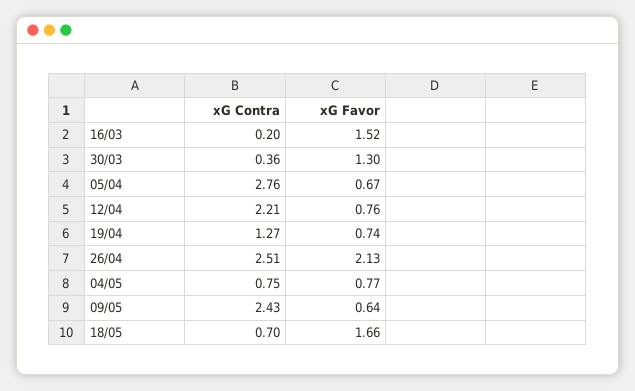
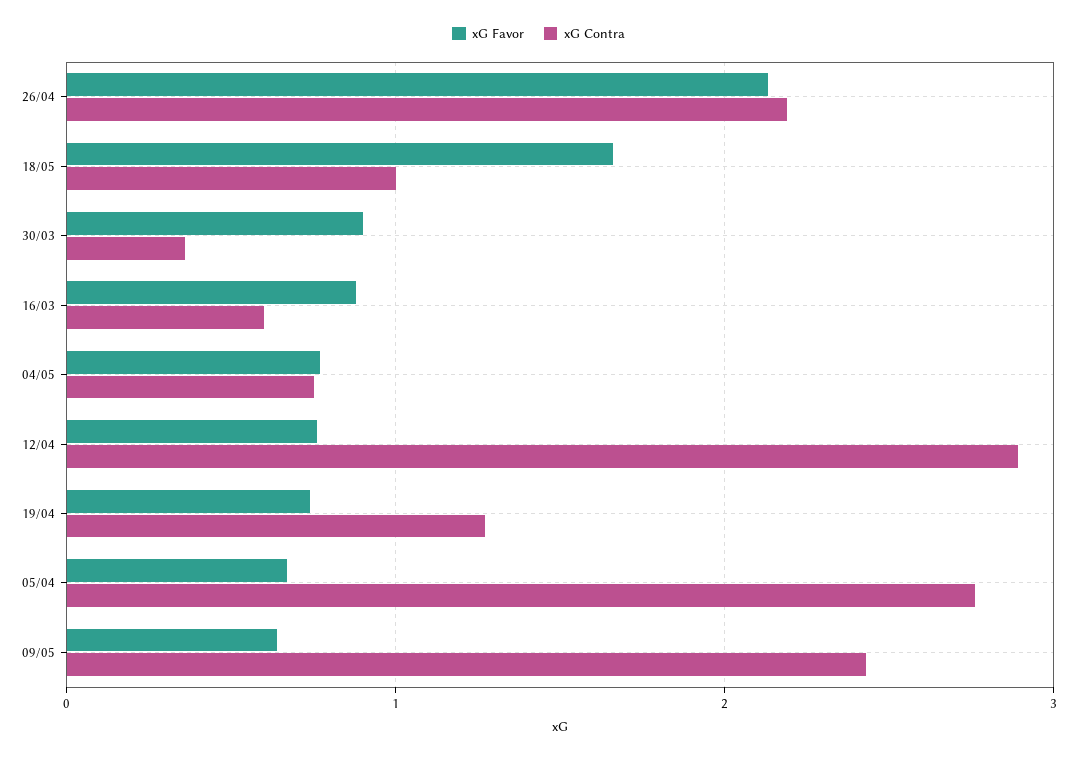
  {
    "xG Contra": {
-     "16/03": 0.2,
+     "16/03": 0.6,
      "30/03": 0.36,
      "05/04": 2.76,
-     "12/04": 2.21,
+     "12/04": 2.9,
      "19/04": 1.27,
-     "26/04": 2.51,
+     "26/04": 2.2,
      "04/05": 0.75,
      "09/05": 2.43,
-     "18/05": 0.7
+     "18/05": 1
    },
    "xG Favor": {
-     "16/03": 1.52,
+     "16/03": 0.9,
-     "30/03": 1.3,
+     "30/03": 0.9,
      "05/04": 0.67,
      "12/04": 0.76,
      "19/04": 0.74,
      "26/04": 2.13,
      "04/05": 0.77,
      "09/05": 0.64,
      "18/05": 1.66
    }
  }

